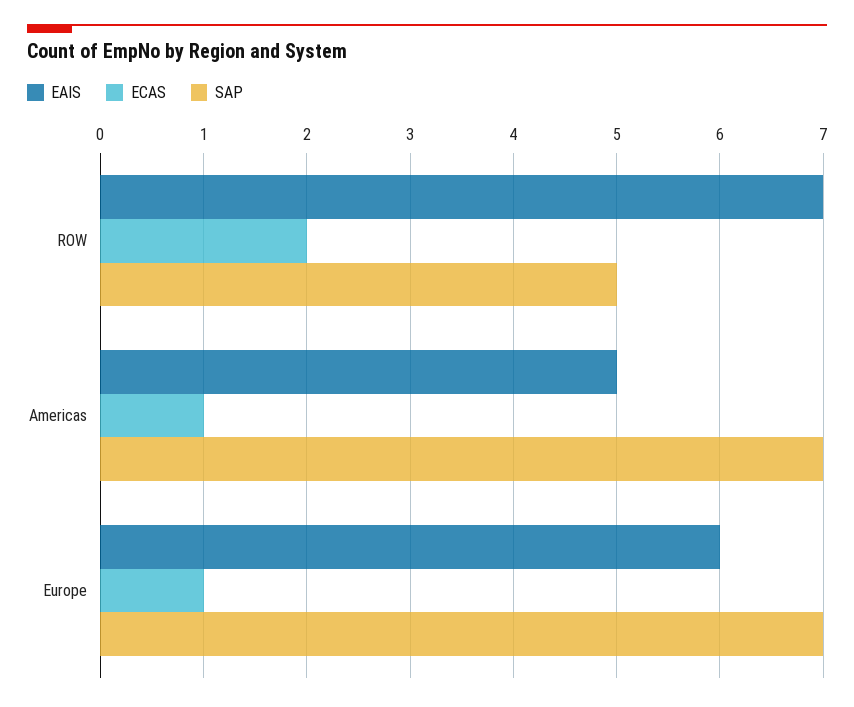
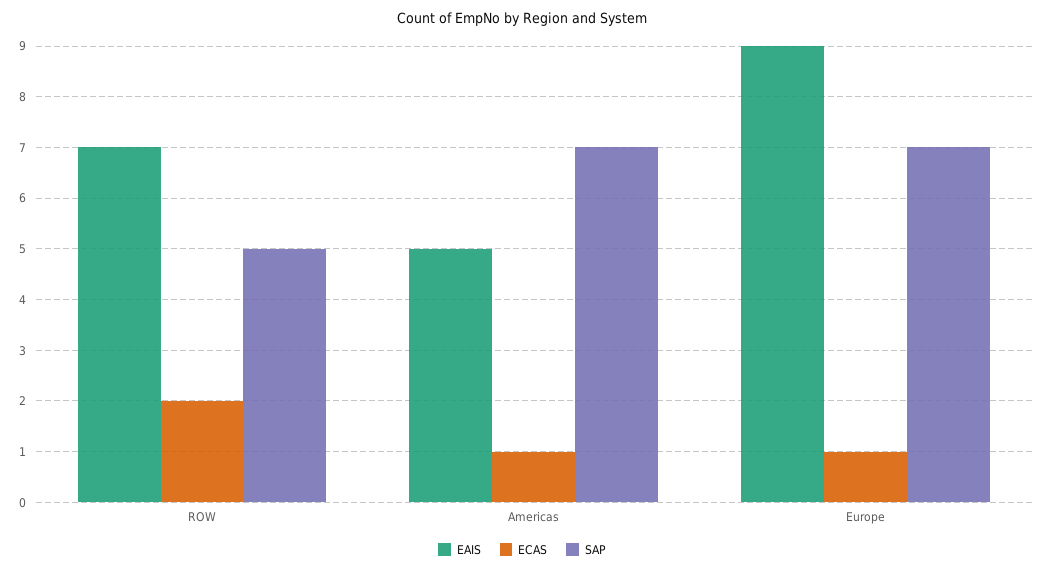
  {
    "EAIS": {
      "ROW": 7,
      "Americas": 5,
-     "Europe": 6
+     "Europe": 9
    },
    "ECAS": {
      "ROW": 2,
      "Americas": 1,
      "Europe": 1
    },
    "SAP": {
      "ROW": 5,
      "Americas": 7,
      "Europe": 7
    }
  }

